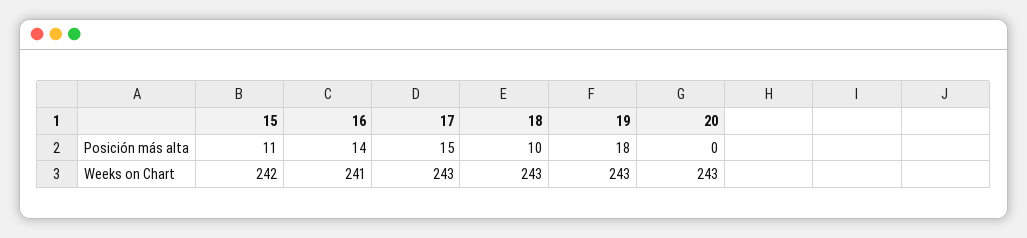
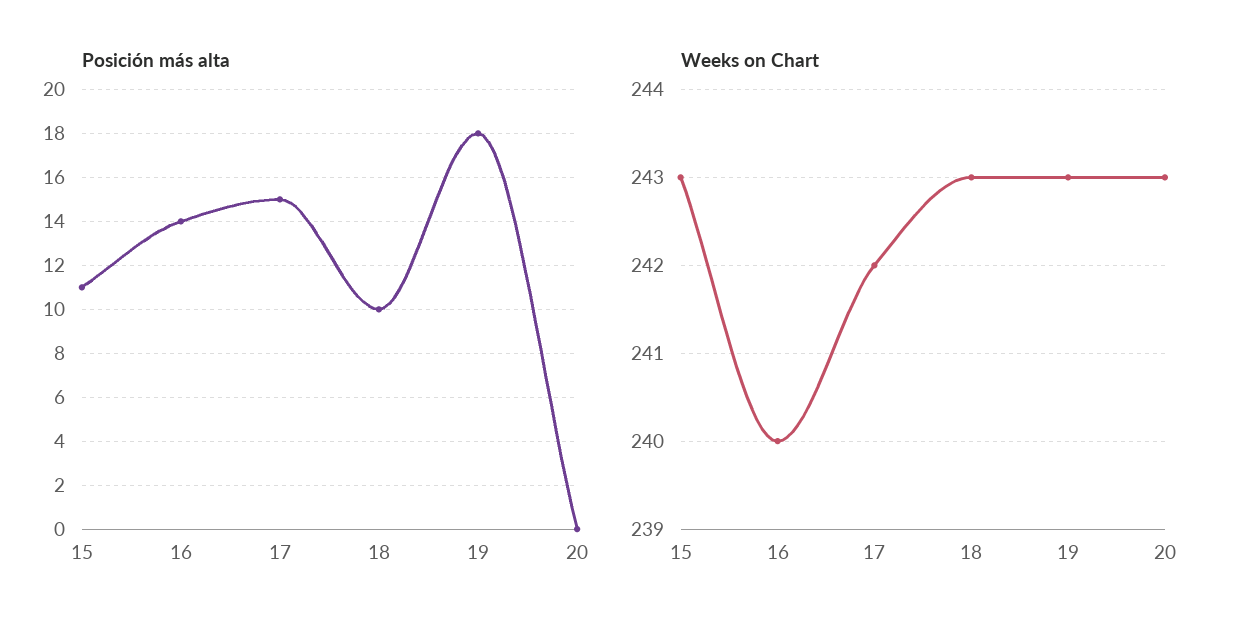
  {
    "Posición más alta": {
      "15": 11,
      "16": 14,
      "17": 15,
      "18": 10,
      "19": 18,
      "20": 0
    },
    "Weeks on Chart": {
-     "15": 242,
+     "15": 243,
-     "16": 241,
+     "16": 240,
-     "17": 243,
+     "17": 242,
      "18": 243,
      "19": 243,
      "20": 243
    }
  }

